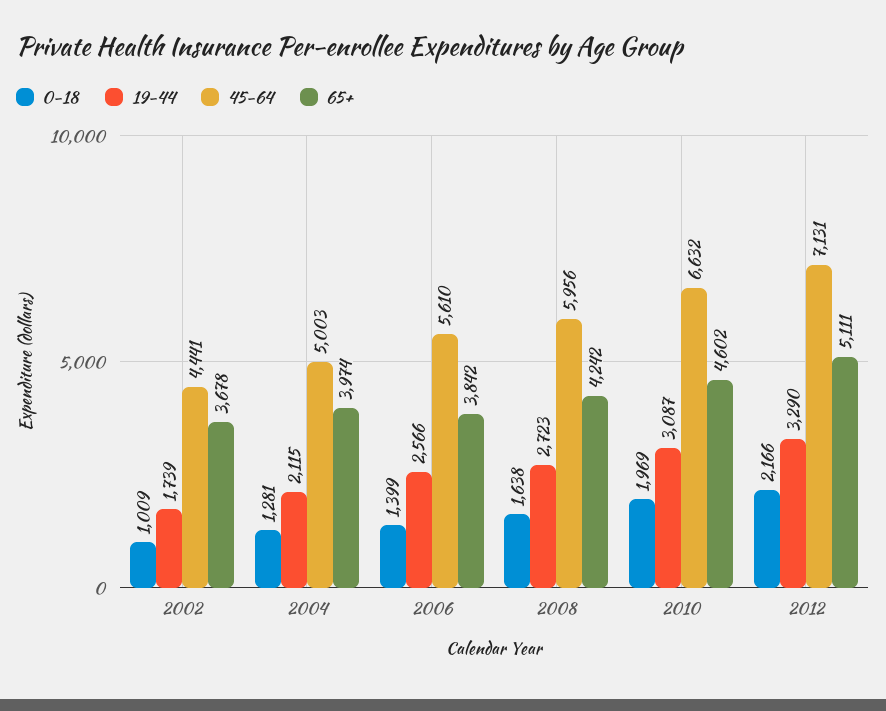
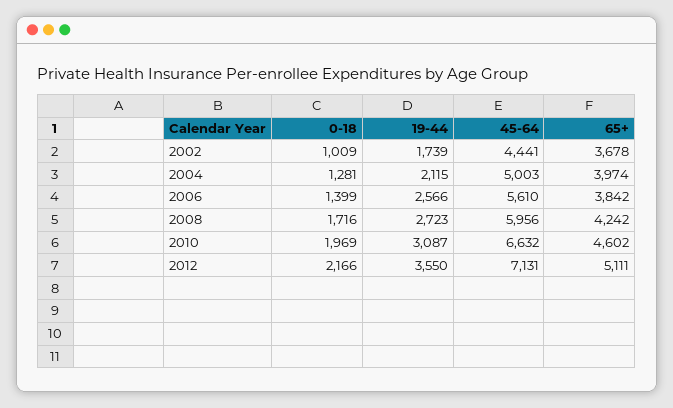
  {
    "0-18": {
      "2002": 1009,
      "2004": 1281,
      "2006": 1399,
-     "2008": 1638,
+     "2008": 1716,
      "2010": 1969,
      "2012": 2166
    },
    "19-44": {
      "2002": 1739,
      "2004": 2115,
      "2006": 2566,
      "2008": 2723,
      "2010": 3087,
-     "2012": 3290
+     "2012": 3550
    },
    "45-64": {
      "2002": 4441,
      "2004": 5003,
      "2006": 5610,
      "2008": 5956,
      "2010": 6632,
      "2012": 7131
    },
    "65+": {
      "2002": 3678,
      "2004": 3974,
      "2006": 3842,
      "2008": 4242,
      "2010": 4602,
      "2012": 5111
    }
  }

